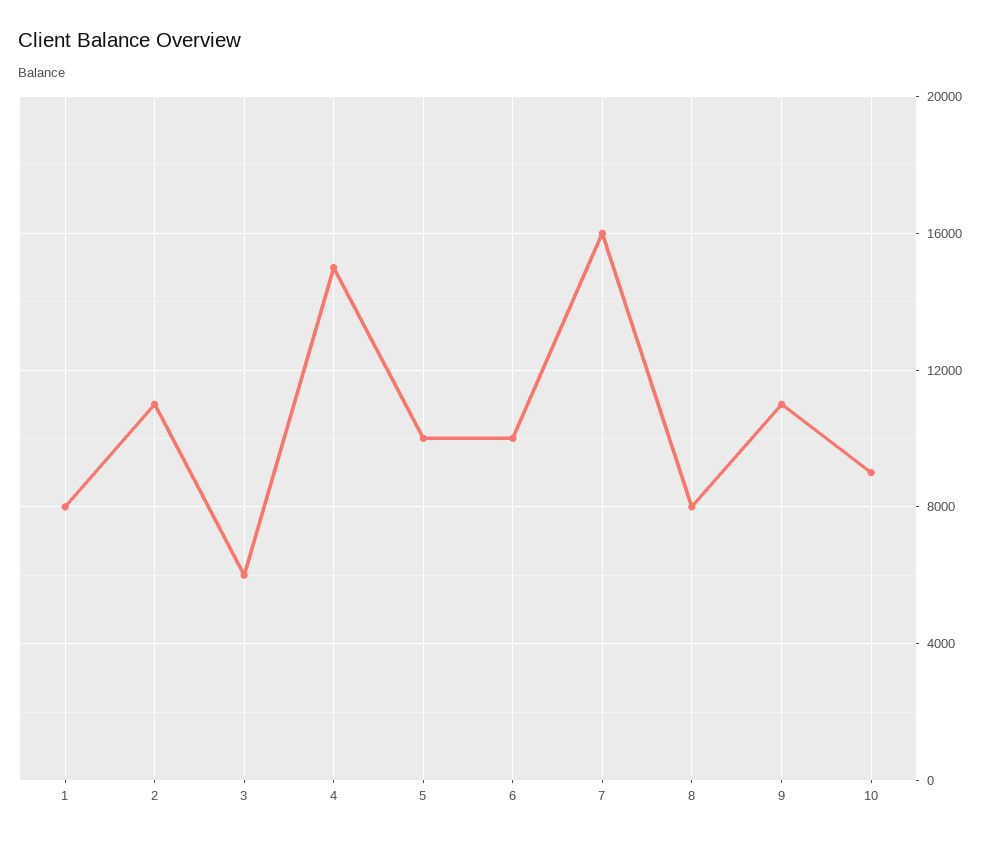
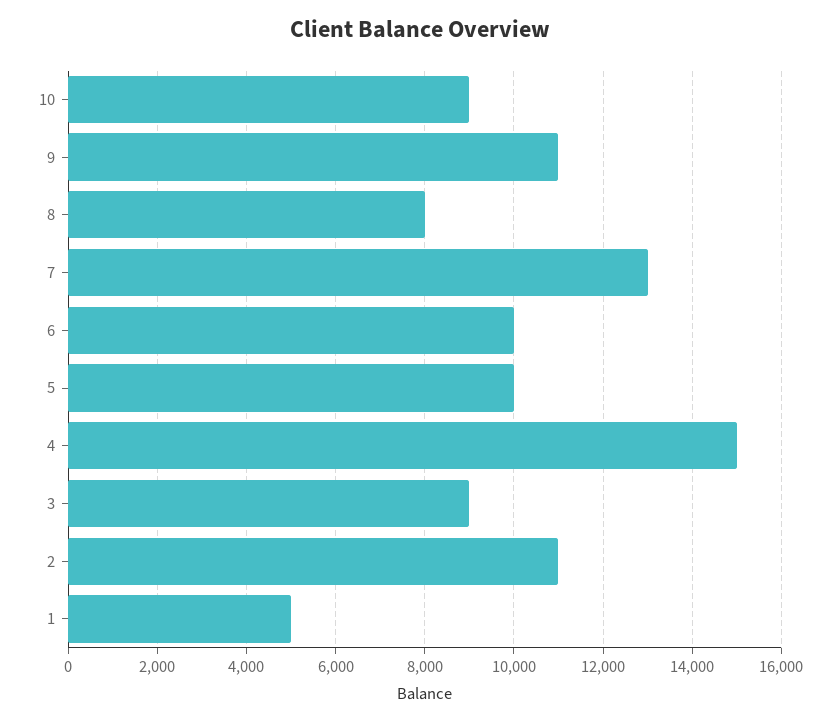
  {
-   "1": 8000,
+   "1": 5000,
    "2": 11000,
-   "3": 6000,
+   "3": 9000,
    "4": 15000,
    "5": 10000,
    "6": 10000,
-   "7": 16000,
+   "7": 13000,
    "8": 8000,
    "9": 11000,
    "10": 9000
  }

